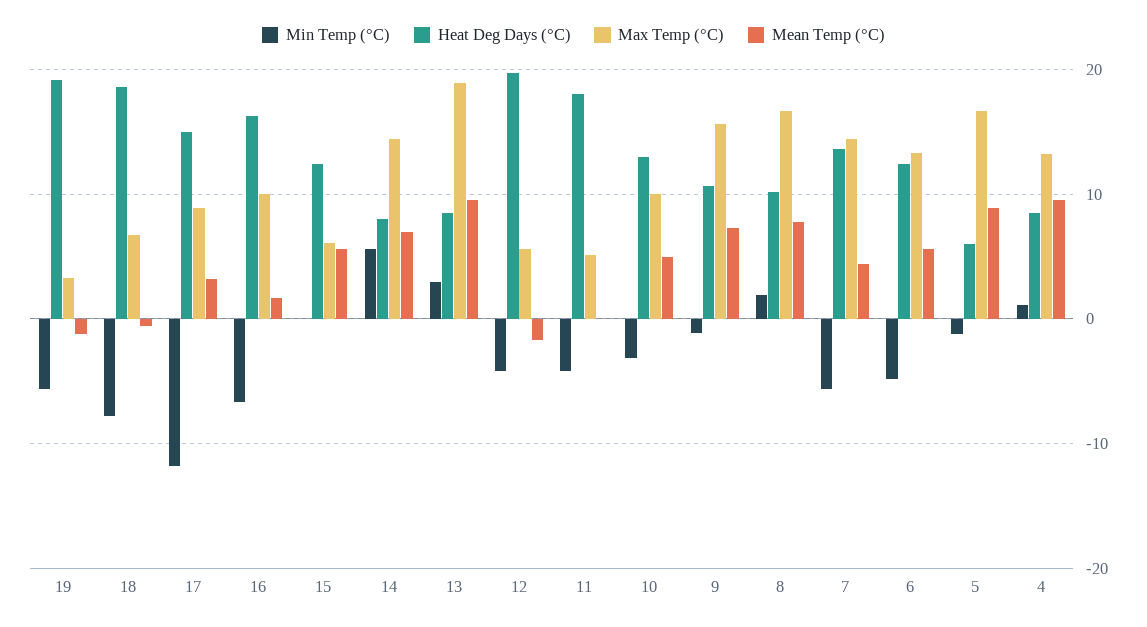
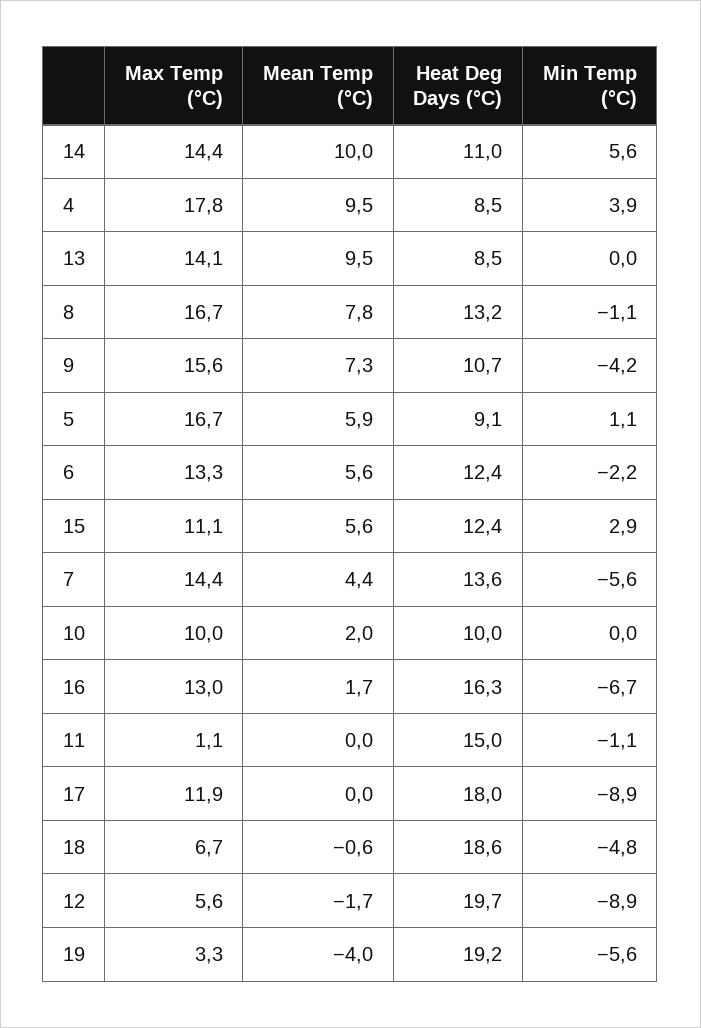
  {
    "Min Temp (°C)": {
      "19": -5.6,
-     "18": -8,
+     "18": -4.8,
-     "17": -12,
+     "17": -8.9,
      "16": -6.7,
-     "15": 0,
+     "15": 2.9,
      "14": 5.6,
-     "13": 3,
+     "13": 0,
-     "12": -4,
+     "12": -8.9,
-     "11": -4,
+     "11": -1.1,
-     "10": -3,
+     "10": 0,
-     "9": -1,
+     "9": -4.2,
-     "8": 2,
+     "8": -1.1,
      "7": -5.6,
-     "6": -5,
+     "6": -2.2,
-     "5": -1,
+     "5": 1.1,
-     "4": 1
+     "4": 3.9
    },
    "Heat Deg Days (°C)": {
      "19": 19.2,
      "18": 18.6,
-     "17": 15,
+     "17": 18,
      "16": 16.3,
      "15": 12.4,
-     "14": 8,
+     "14": 11,
      "13": 8.5,
      "12": 19.7,
-     "11": 18,
+     "11": 15,
-     "10": 13,
+     "10": 10,
      "9": 10.7,
-     "8": 10,
+     "8": 13.2,
      "7": 13.6,
      "6": 12.4,
-     "5": 6,
+     "5": 9.1,
      "4": 8.5
    },
    "Max Temp (°C)": {
      "19": 3.3,
      "18": 6.7,
-     "17": 9,
+     "17": 11.9,
-     "16": 10,
+     "16": 13,
-     "15": 6,
+     "15": 11.1,
      "14": 14.4,
-     "13": 19,
+     "13": 14.1,
      "12": 5.6,
-     "11": 5,
+     "11": 1.1,
      "10": 10,
      "9": 15.6,
      "8": 16.7,
      "7": 14.4,
      "6": 13.3,
      "5": 16.7,
-     "4": 13
+     "4": 17.8
    },
    "Mean Temp (°C)": {
-     "19": -1,
+     "19": -4,
      "18": -0.6,
-     "17": 3,
+     "17": 0,
      "16": 1.7,
      "15": 5.6,
-     "14": 7,
+     "14": 10,
      "13": 9.5,
      "12": -1.7,
      "11": 0,
-     "10": 5,
+     "10": 2,
      "9": 7.3,
      "8": 7.8,
      "7": 4.4,
      "6": 5.6,
-     "5": 9,
+     "5": 5.9,
      "4": 9.5
    }
  }

